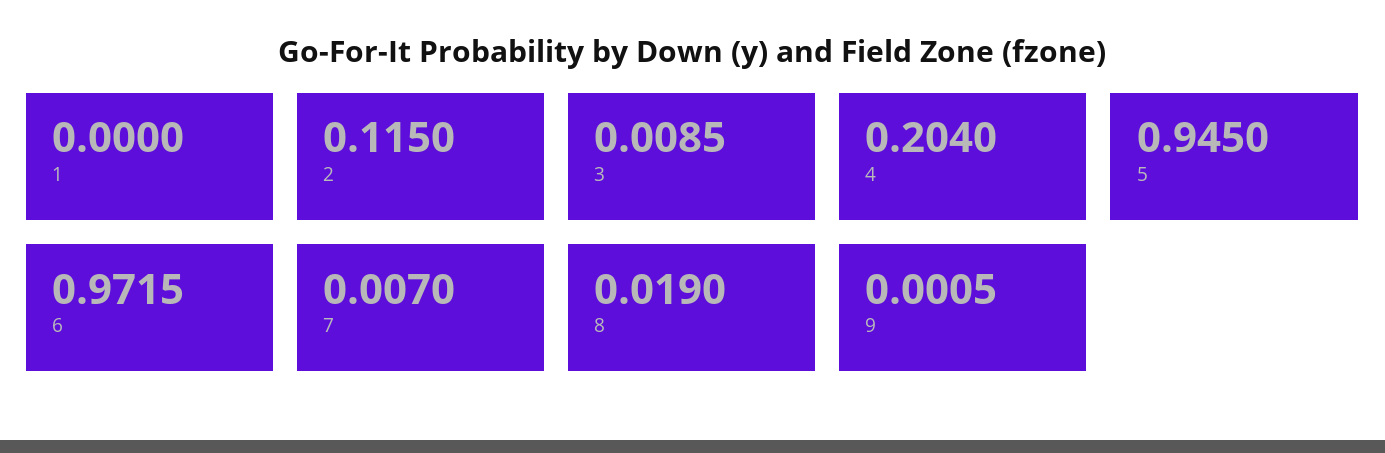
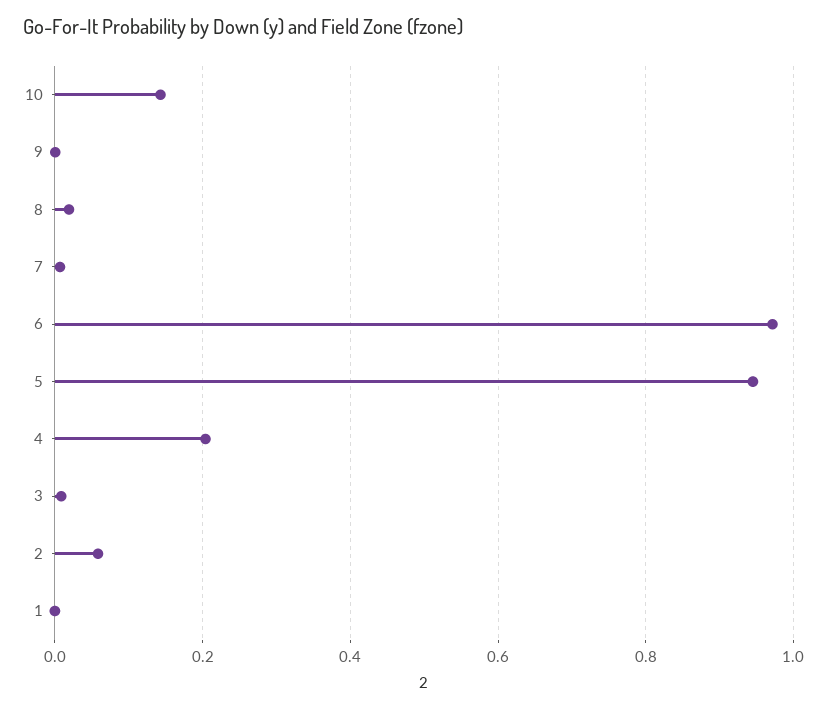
  {
    "1": 0,
-   "2": 0.115,
+   "2": 0.06,
    "3": 0.0085,
    "4": 0.204,
    "5": 0.945,
    "6": 0.9715,
    "7": 0.007,
    "8": 0.019,
-   "9": 0.0005
+   "9": 0.0005,
+   "10": 0.14
  }

